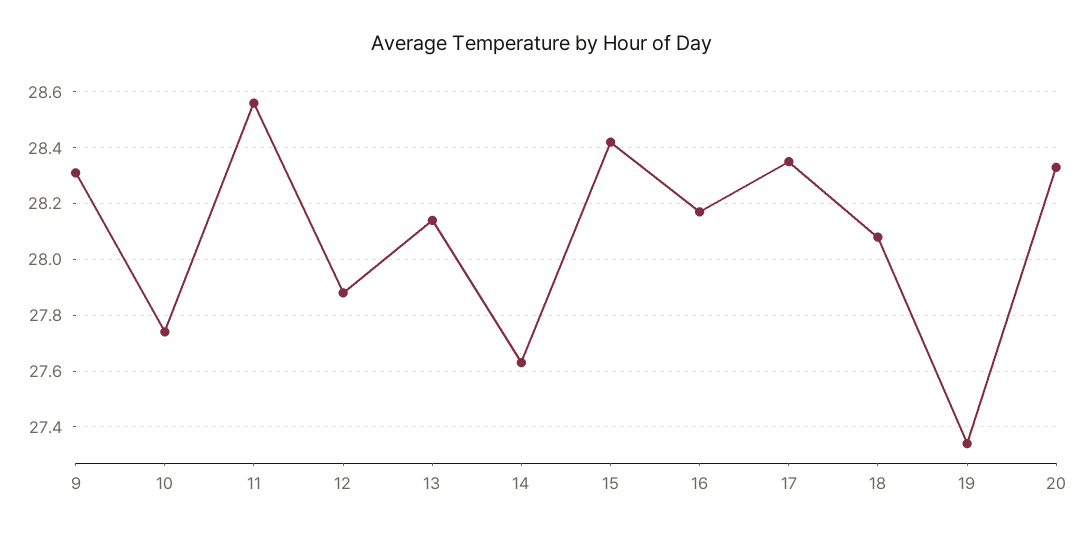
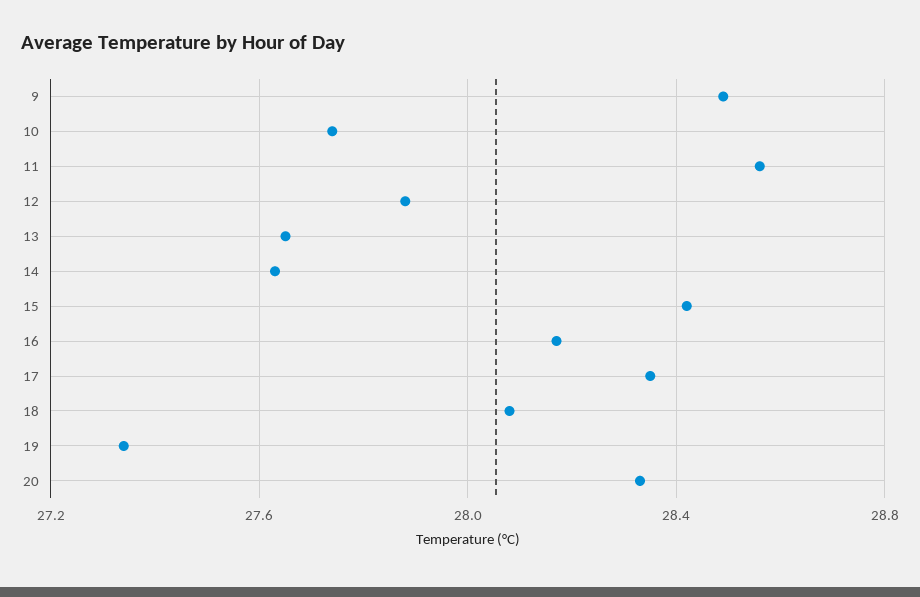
  {
-   "9": 28.3,
+   "9": 28.5,
    "10": 27.75,
    "11": 28.55,
    "12": 27.9,
-   "13": 28.15,
+   "13": 27.65,
    "14": 27.65,
    "15": 28.4,
    "16": 28.15,
    "17": 28.35,
    "18": 28.1,
    "19": 27.35,
    "20": 28.35
  }

